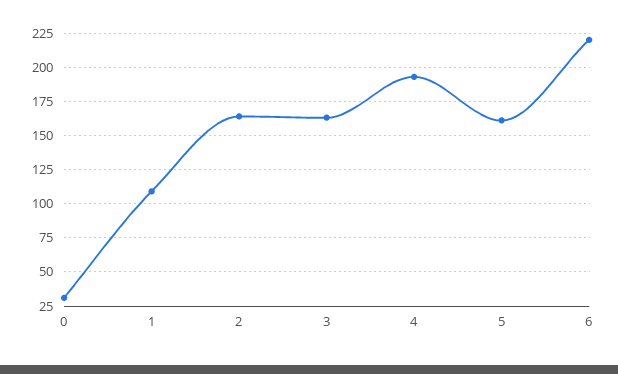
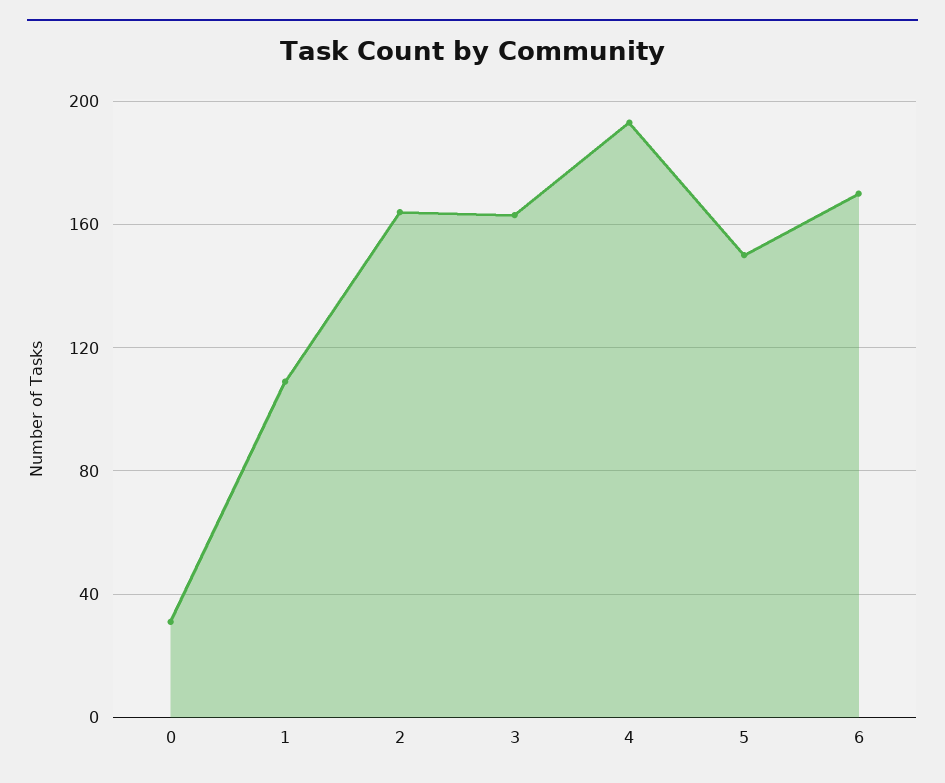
  {
    "0": 30,
    "1": 110,
    "2": 165,
    "3": 165,
    "4": 195,
-   "5": 160,
+   "5": 150,
-   "6": 220
+   "6": 170
  }

